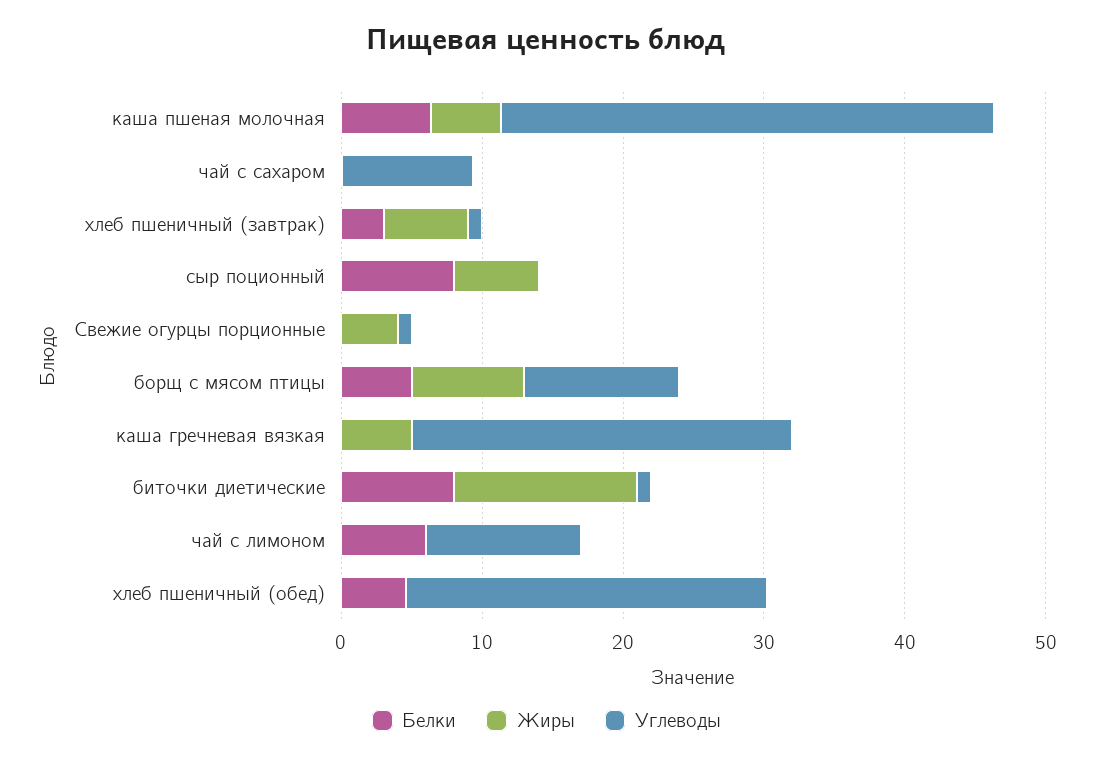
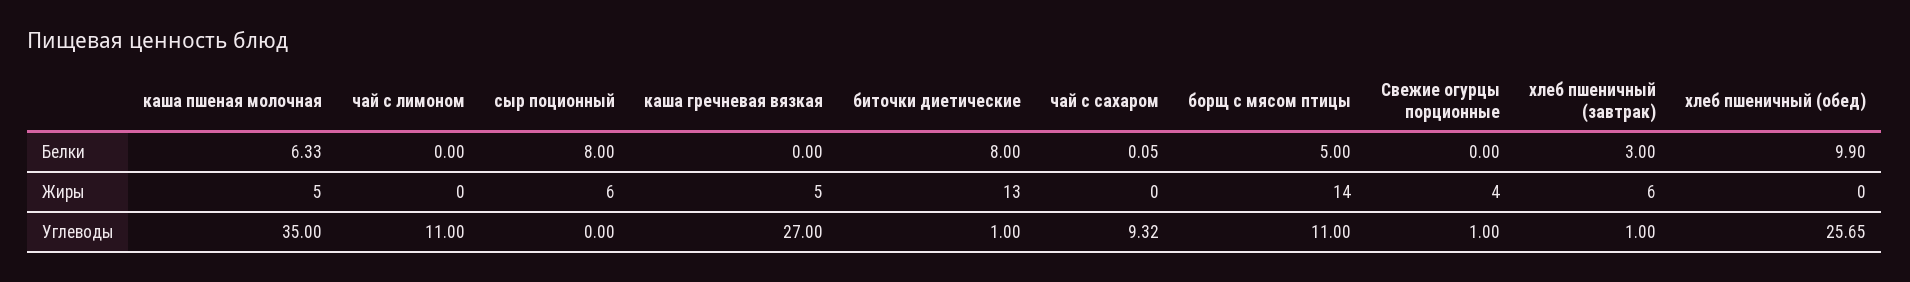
  {
    "Белки": {
      "каша пшеная молочная": 6.33,
      "чай с сахаром": 0.05,
      "хлеб пшеничный (завтрак)": 3,
      "сыр поционный": 8,
      "Свежие огурцы порционные": 0,
      "борщ с мясом птицы": 5,
      "каша гречневая вязкая": 0,
      "биточки диетические": 8,
-     "чай с лимоном": 6,
+     "чай с лимоном": 0,
-     "хлеб пшеничный (обед)": 4
+     "хлеб пшеничный (обед)": 9.9
    },
    "Жиры": {
      "каша пшеная молочная": 5,
      "чай с сахаром": 0,
      "хлеб пшеничный (завтрак)": 6,
      "сыр поционный": 6,
      "Свежие огурцы порционные": 4,
-     "борщ с мясом птицы": 8,
+     "борщ с мясом птицы": 14,
      "каша гречневая вязкая": 5,
      "биточки диетические": 13,
      "чай с лимоном": 0,
      "хлеб пшеничный (обед)": 0
    },
    "Углеводы": {
      "каша пшеная молочная": 35,
      "чай с сахаром": 9.32,
      "хлеб пшеничный (завтрак)": 1,
      "сыр поционный": 0,
      "Свежие огурцы порционные": 1,
      "борщ с мясом птицы": 11,
      "каша гречневая вязкая": 27,
      "биточки диетические": 1,
      "чай с лимоном": 11,
      "хлеб пшеничный (обед)": 25.65
    }
  }

